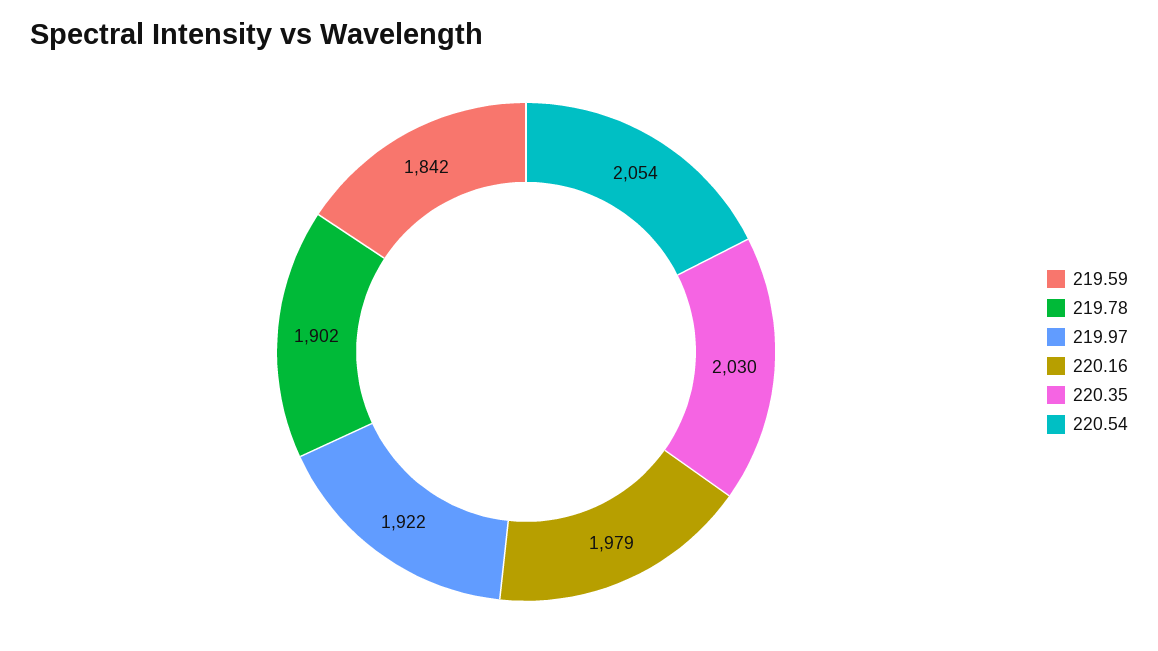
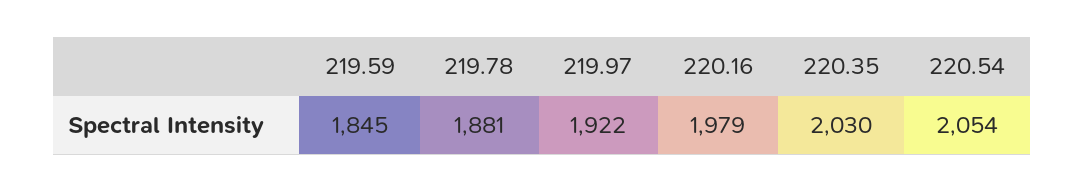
  {
-   "219.59": 1842,
+   "219.59": 1845,
-   "219.78": 1902,
+   "219.78": 1881,
    "219.97": 1922,
    "220.16": 1979,
    "220.35": 2030,
    "220.54": 2054
  }

